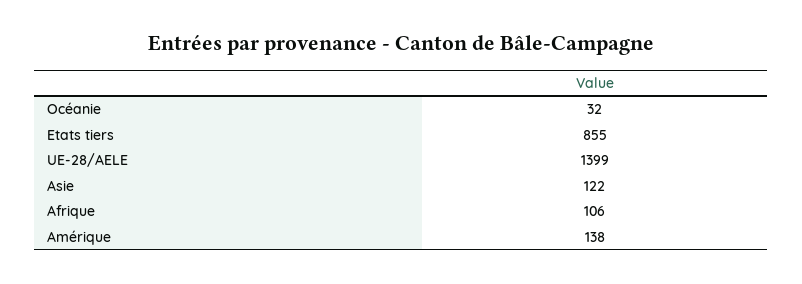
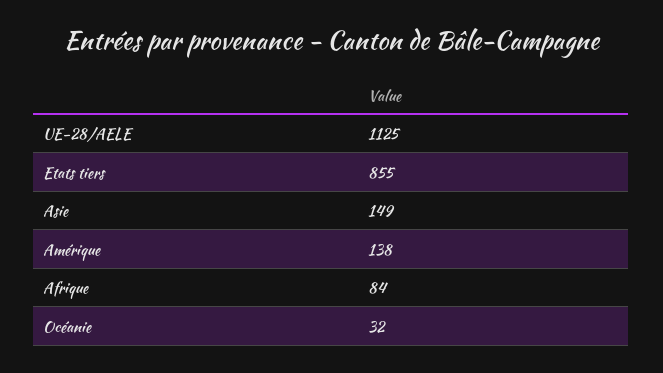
  {
    "Océanie": 32,
    "Etats tiers": 855,
-   "UE-28/AELE": 1399,
+   "UE-28/AELE": 1125,
-   "Asie": 122,
+   "Asie": 149,
-   "Afrique": 106,
+   "Afrique": 84,
    "Amérique": 138
  }

